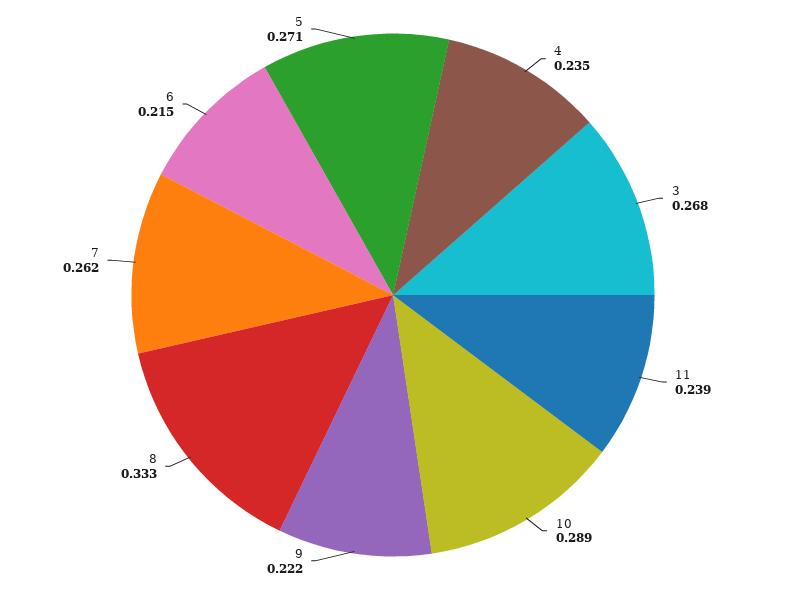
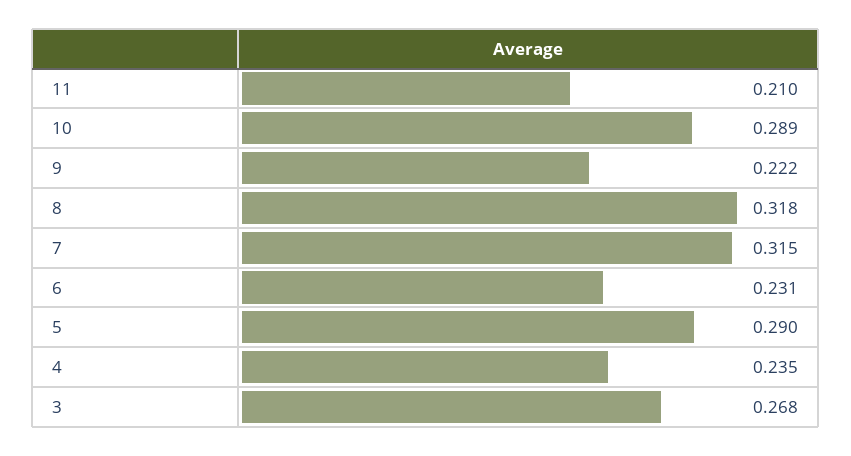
  {
    "4": 0.235,
    "3": 0.268,
-   "11": 0.239,
+   "11": 0.21,
    "10": 0.289,
    "9": 0.222,
-   "8": 0.333,
+   "8": 0.318,
-   "7": 0.262,
+   "7": 0.315,
-   "6": 0.215,
+   "6": 0.231,
-   "5": 0.271
+   "5": 0.29
  }

